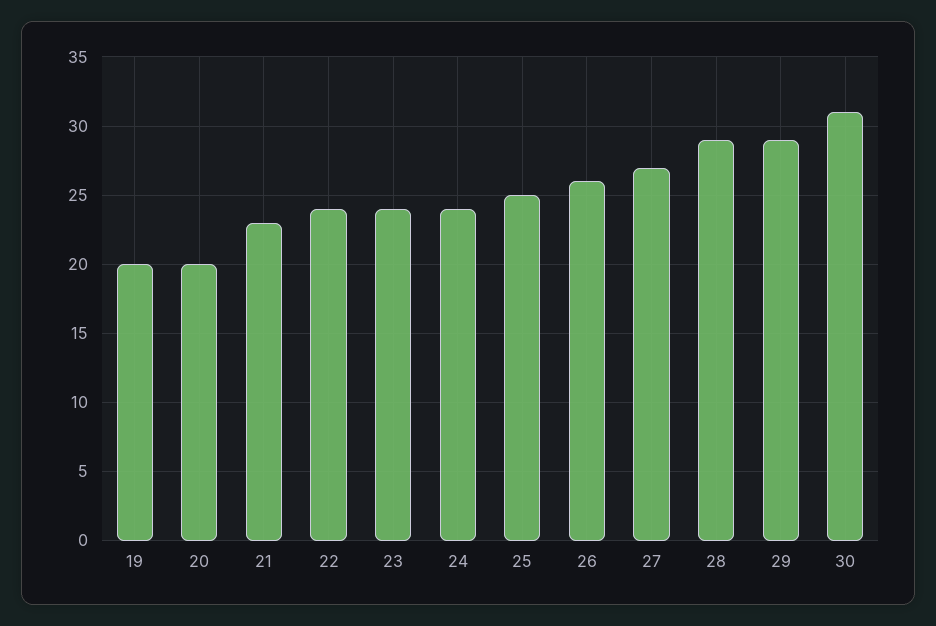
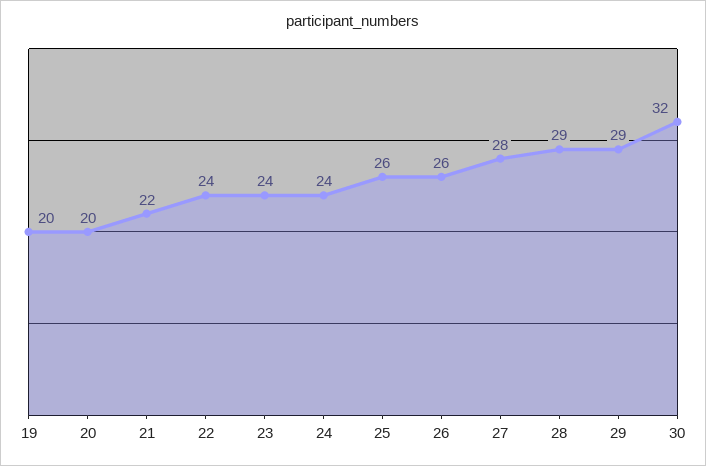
  {
    "19": 20,
    "20": 20,
-   "21": 23,
+   "21": 22,
    "22": 24,
    "23": 24,
    "24": 24,
-   "25": 25,
+   "25": 26,
    "26": 26,
-   "27": 27,
+   "27": 28,
    "28": 29,
    "29": 29,
-   "30": 31
+   "30": 32
  }

